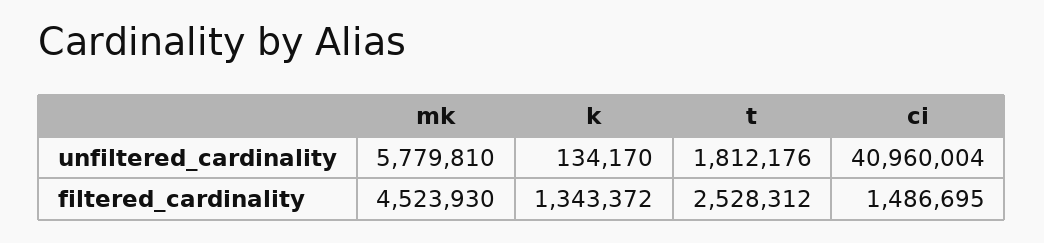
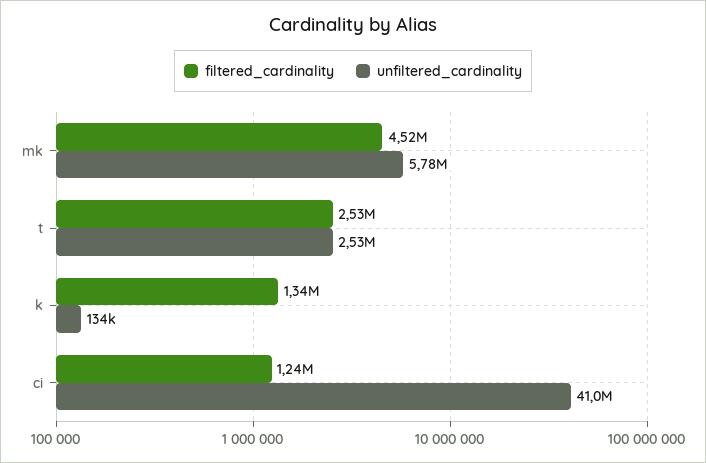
  {
    "unfiltered_cardinality": {
      "mk": 5779810,
      "k": 134170,
-     "t": 1812176,
+     "t": 2530000,
      "ci": 40960004
    },
    "filtered_cardinality": {
      "mk": 4523930,
      "k": 1343372,
      "t": 2528312,
-     "ci": 1486695
+     "ci": 1240000
    }
  }

